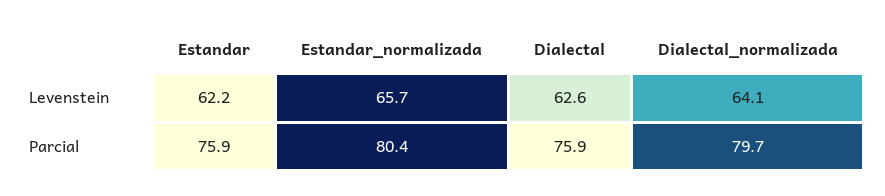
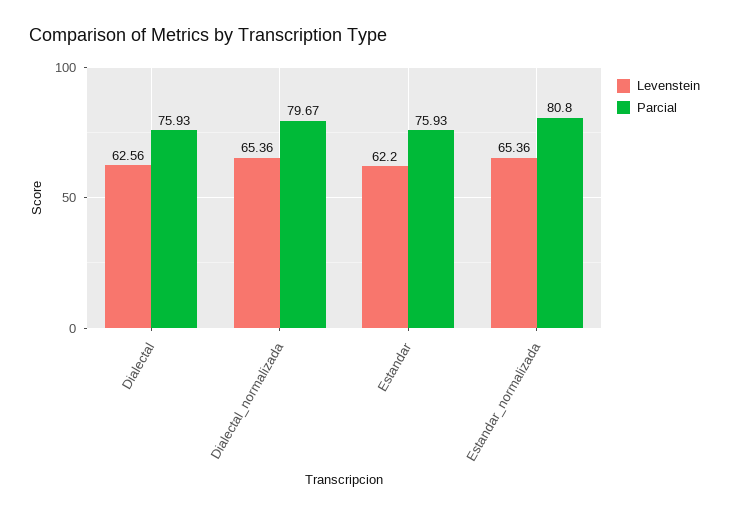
  {
    "Levenstein": {
      "Estandar": 62.2,
-     "Estandar_normalizada": 65.7,
+     "Estandar_normalizada": 65.36,
      "Dialectal": 62.56,
-     "Dialectal_normalizada": 64.1
+     "Dialectal_normalizada": 65.36
    },
    "Parcial": {
      "Estandar": 75.93,
-     "Estandar_normalizada": 80.4,
+     "Estandar_normalizada": 80.8,
      "Dialectal": 75.93,
      "Dialectal_normalizada": 79.67
    }
  }

